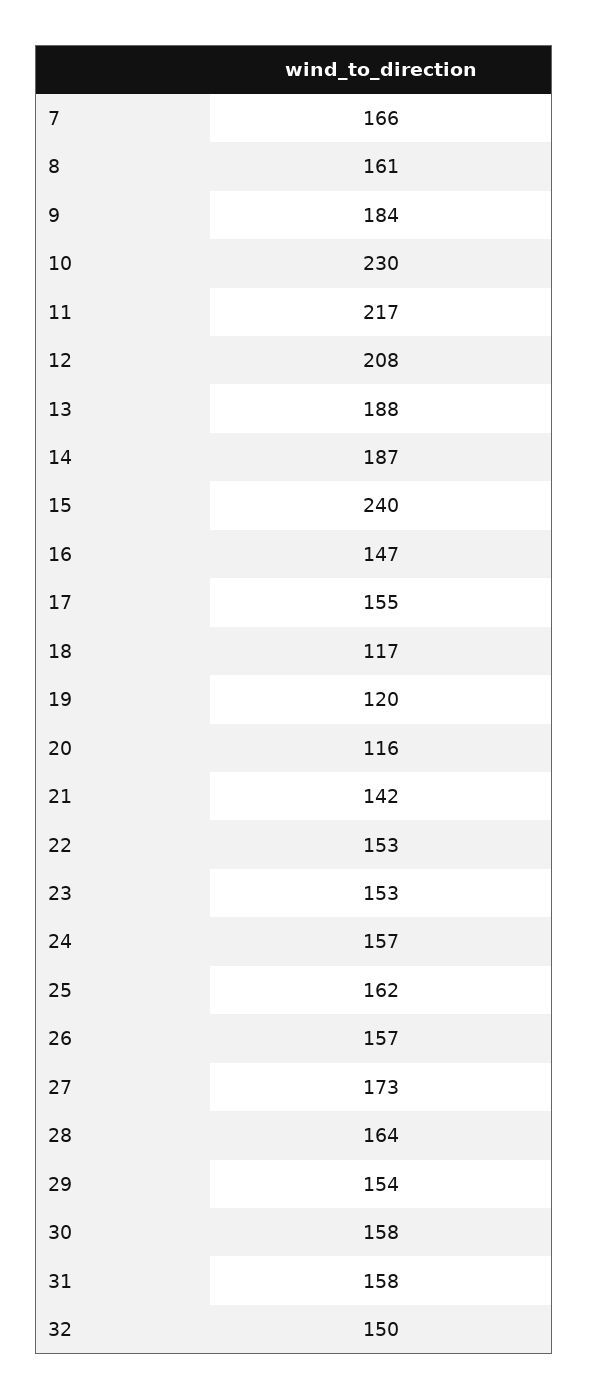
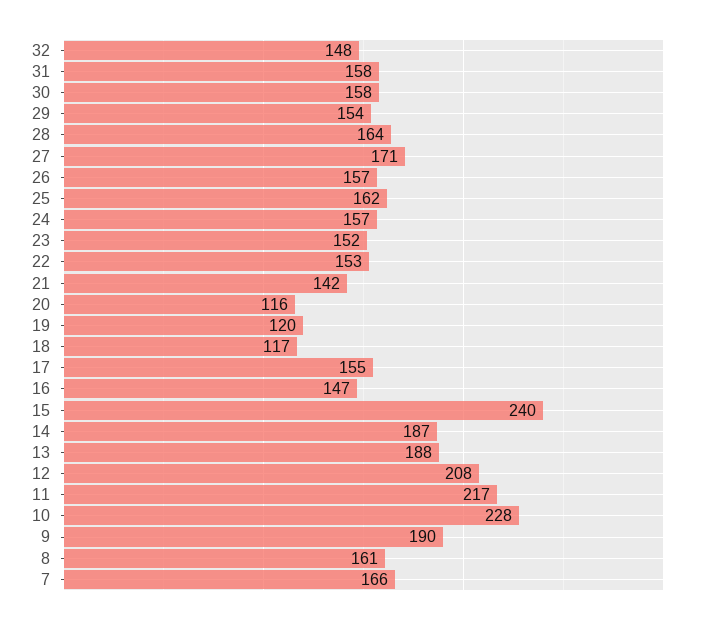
  {
    "7": 166,
    "8": 161,
-   "9": 184,
+   "9": 190,
-   "10": 230,
+   "10": 228,
    "11": 217,
    "12": 208,
    "13": 188,
    "14": 187,
    "15": 240,
    "16": 147,
    "17": 155,
    "18": 117,
    "19": 120,
    "20": 116,
    "21": 142,
    "22": 153,
-   "23": 153,
+   "23": 152,
    "24": 157,
    "25": 162,
    "26": 157,
-   "27": 173,
+   "27": 171,
    "28": 164,
    "29": 154,
    "30": 158,
    "31": 158,
-   "32": 150
+   "32": 148
  }

